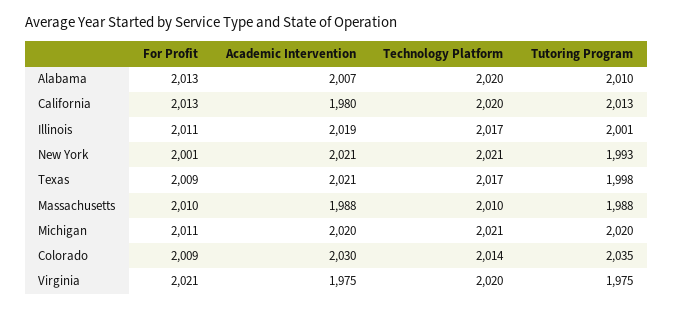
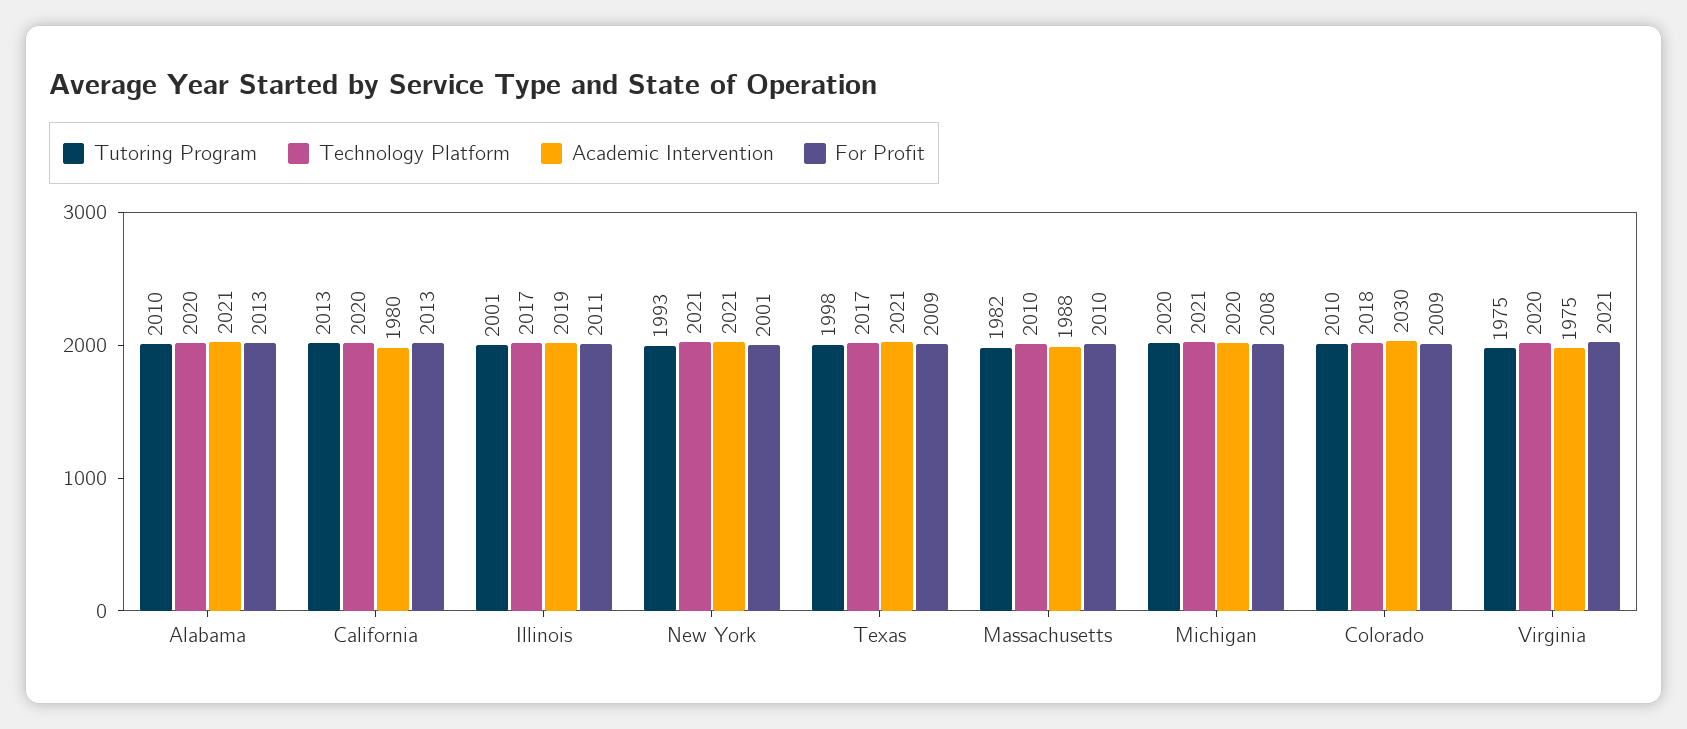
  {
    "For Profit": {
      "Alabama": 2013,
      "California": 2013,
      "Illinois": 2011,
      "New York": 2001,
      "Texas": 2009,
      "Massachusetts": 2010,
-     "Michigan": 2011,
+     "Michigan": 2008,
      "Colorado": 2009,
      "Virginia": 2021
    },
    "Academic Intervention": {
-     "Alabama": 2007,
+     "Alabama": 2021,
      "California": 1980,
      "Illinois": 2019,
      "New York": 2021,
      "Texas": 2021,
      "Massachusetts": 1988,
      "Michigan": 2020,
      "Colorado": 2030,
      "Virginia": 1975
    },
    "Technology Platform": {
      "Alabama": 2020,
      "California": 2020,
      "Illinois": 2017,
      "New York": 2021,
      "Texas": 2017,
      "Massachusetts": 2010,
      "Michigan": 2021,
-     "Colorado": 2014,
+     "Colorado": 2018,
      "Virginia": 2020
    },
    "Tutoring Program": {
      "Alabama": 2010,
      "California": 2013,
      "Illinois": 2001,
      "New York": 1993,
      "Texas": 1998,
-     "Massachusetts": 1988,
+     "Massachusetts": 1982,
      "Michigan": 2020,
-     "Colorado": 2035,
+     "Colorado": 2010,
      "Virginia": 1975
    }
  }

